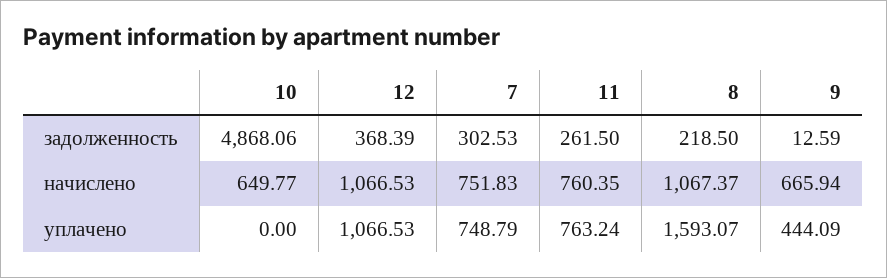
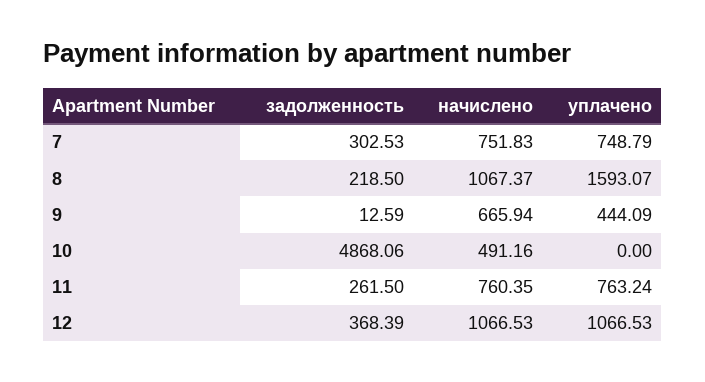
  {
    "10": {
      "задолженность": 4868.06,
-     "начислено": 649.77,
+     "начислено": 491.16,
      "уплачено": 0
    },
    "12": {
      "задолженность": 368.39,
      "начислено": 1066.53,
      "уплачено": 1066.53
    },
    "7": {
      "задолженность": 302.53,
      "начислено": 751.83,
      "уплачено": 748.79
    },
    "11": {
      "задолженность": 261.5,
      "начислено": 760.35,
      "уплачено": 763.24
    },
    "8": {
      "задолженность": 218.5,
      "начислено": 1067.37,
      "уплачено": 1593.07
    },
    "9": {
      "задолженность": 12.59,
      "начислено": 665.94,
      "уплачено": 444.09
    }
  }

